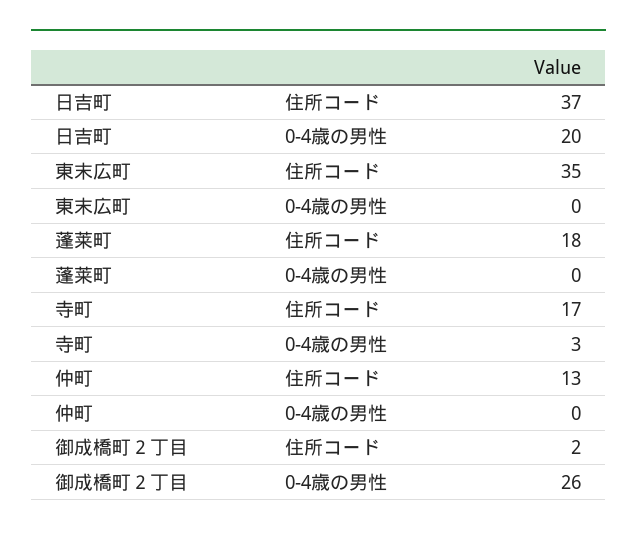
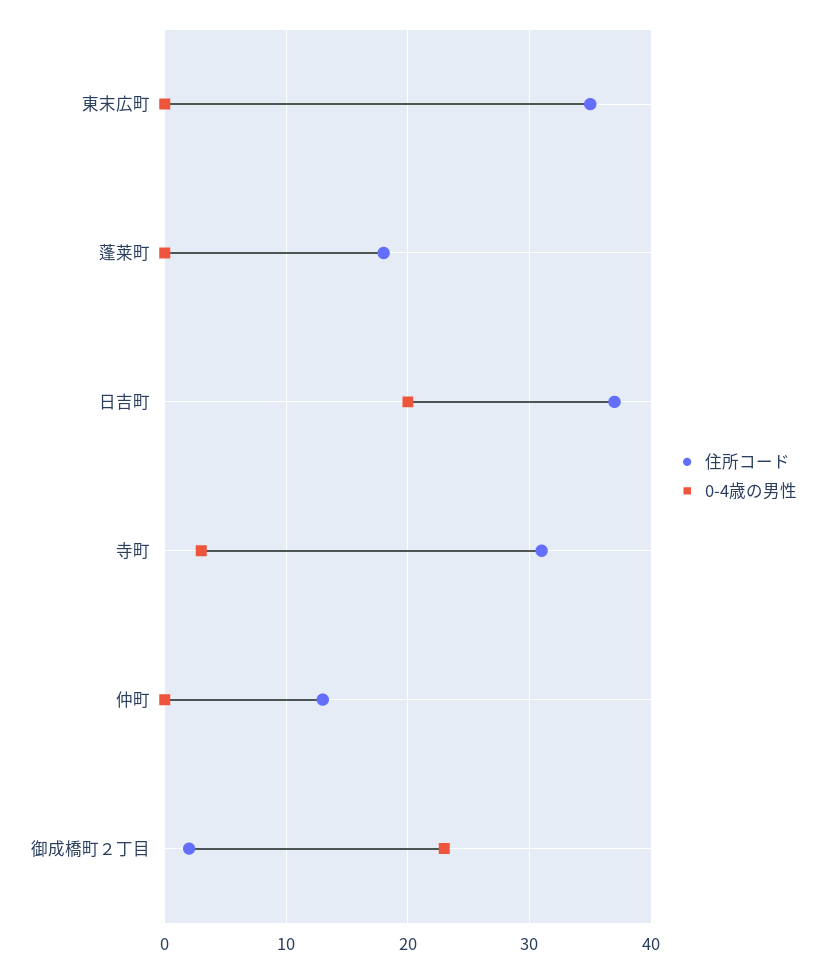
  {
    "住所コード": {
      "日吉町": 37,
      "東末広町": 35,
      "蓬莱町": 18,
-     "寺町": 17,
+     "寺町": 31,
      "仲町": 13,
      "御成橋町２丁目": 2
    },
    "0-4歳の男性": {
      "日吉町": 20,
      "東末広町": 0,
      "蓬莱町": 0,
      "寺町": 3,
      "仲町": 0,
-     "御成橋町２丁目": 26
+     "御成橋町２丁目": 23
    }
  }

